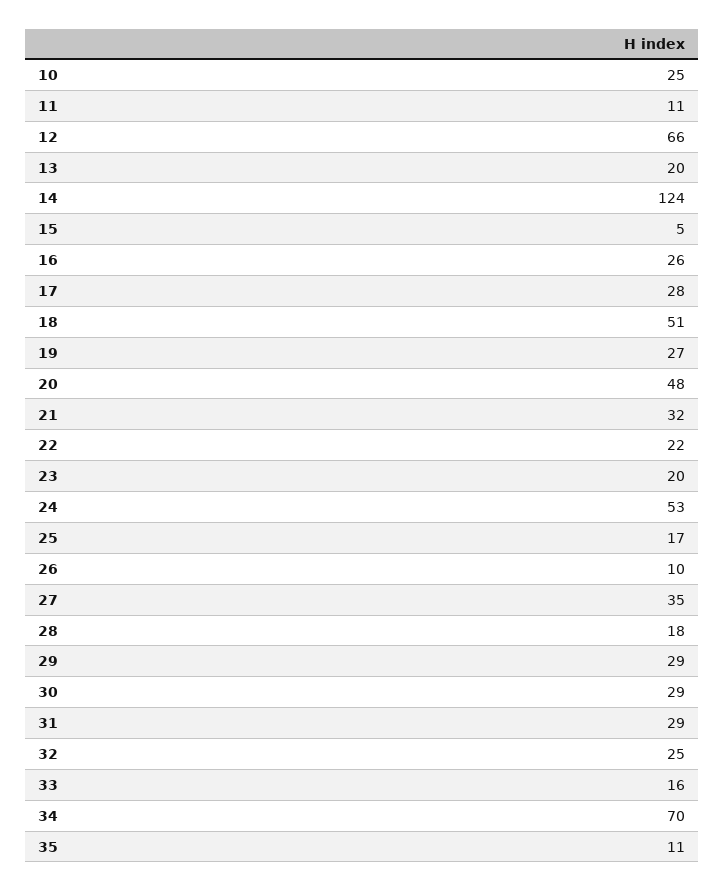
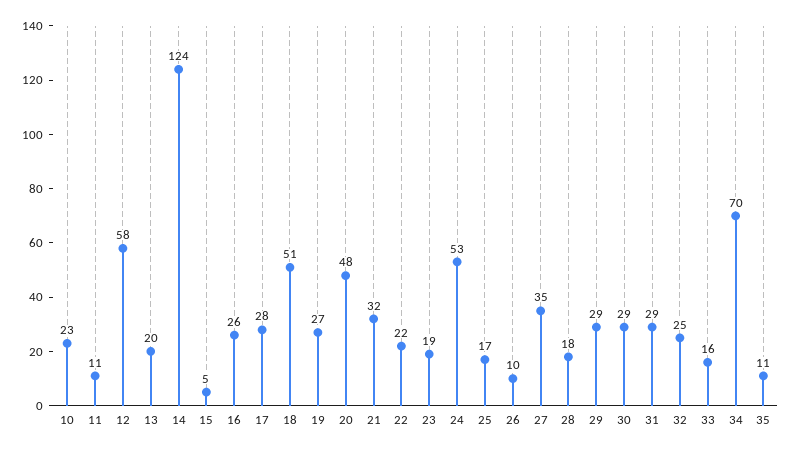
  {
-   "10": 25,
+   "10": 23,
    "11": 11,
-   "12": 66,
+   "12": 58,
    "13": 20,
    "14": 124,
    "15": 5,
    "16": 26,
    "17": 28,
    "18": 51,
    "19": 27,
    "20": 48,
    "21": 32,
    "22": 22,
-   "23": 20,
+   "23": 19,
    "24": 53,
    "25": 17,
    "26": 10,
    "27": 35,
    "28": 18,
    "29": 29,
    "30": 29,
    "31": 29,
    "32": 25,
    "33": 16,
    "34": 70,
    "35": 11
  }

